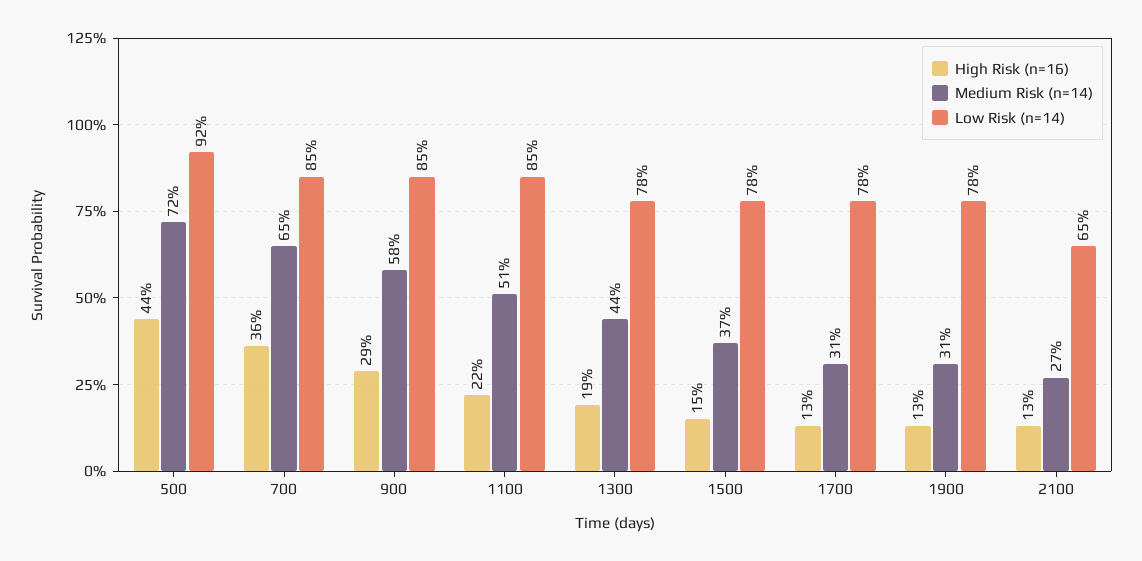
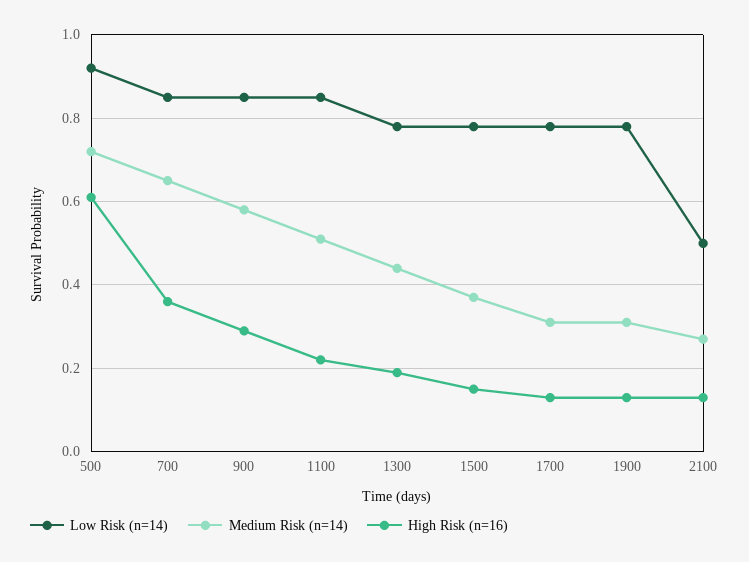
  {
    "High Risk (n=16)": {
-     "500": 0.44,
+     "500": 0.6,
      "700": 0.36,
      "900": 0.29,
      "1100": 0.22,
      "1300": 0.19,
      "1500": 0.15,
      "1700": 0.13,
      "1900": 0.13,
      "2100": 0.13
    },
    "Medium Risk (n=14)": {
      "500": 0.72,
      "700": 0.65,
      "900": 0.58,
      "1100": 0.51,
      "1300": 0.44,
      "1500": 0.37,
      "1700": 0.31,
      "1900": 0.31,
      "2100": 0.27
    },
    "Low Risk (n=14)": {
      "500": 0.92,
      "700": 0.85,
      "900": 0.85,
      "1100": 0.85,
      "1300": 0.78,
      "1500": 0.78,
      "1700": 0.78,
      "1900": 0.78,
-     "2100": 0.65
+     "2100": 0.5
    }
  }

